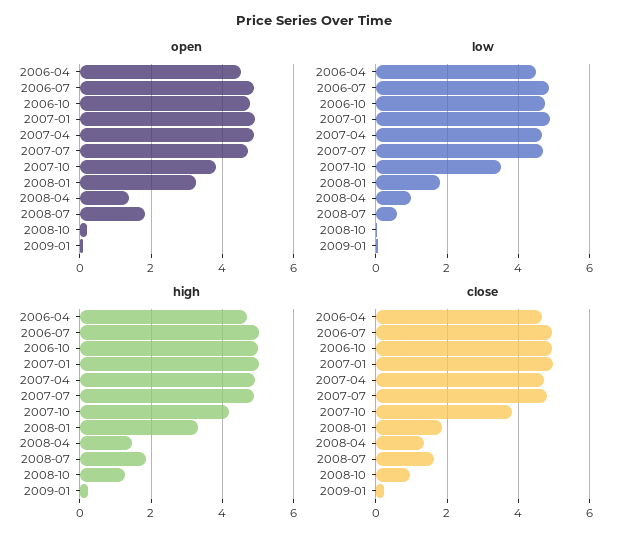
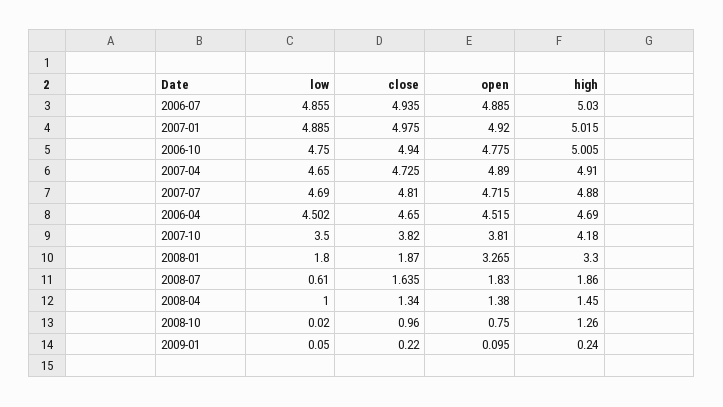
  {
    "open": {
      "2006-04": 4.515,
      "2006-07": 4.885,
      "2006-10": 4.775,
      "2007-01": 4.92,
      "2007-04": 4.89,
      "2007-07": 4.715,
      "2007-10": 3.81,
      "2008-01": 3.265,
      "2008-04": 1.38,
      "2008-07": 1.83,
-     "2008-10": 0.2,
+     "2008-10": 0.75,
      "2009-01": 0.095
    },
    "low": {
      "2006-04": 4.502,
      "2006-07": 4.855,
      "2006-10": 4.75,
      "2007-01": 4.885,
      "2007-04": 4.65,
      "2007-07": 4.69,
      "2007-10": 3.5,
      "2008-01": 1.8,
      "2008-04": 1,
      "2008-07": 0.61,
      "2008-10": 0.02,
      "2009-01": 0.05
    },
    "high": {
      "2006-04": 4.69,
      "2006-07": 5.03,
      "2006-10": 5.005,
      "2007-01": 5.015,
      "2007-04": 4.91,
      "2007-07": 4.88,
      "2007-10": 4.18,
      "2008-01": 3.3,
      "2008-04": 1.45,
      "2008-07": 1.86,
      "2008-10": 1.26,
      "2009-01": 0.24
    },
    "close": {
      "2006-04": 4.65,
      "2006-07": 4.935,
      "2006-10": 4.94,
      "2007-01": 4.975,
      "2007-04": 4.725,
      "2007-07": 4.81,
      "2007-10": 3.82,
      "2008-01": 1.87,
      "2008-04": 1.34,
      "2008-07": 1.635,
      "2008-10": 0.96,
      "2009-01": 0.22
    }
  }

